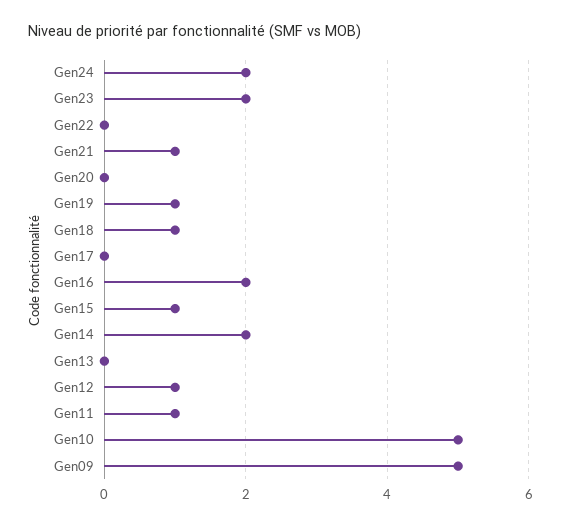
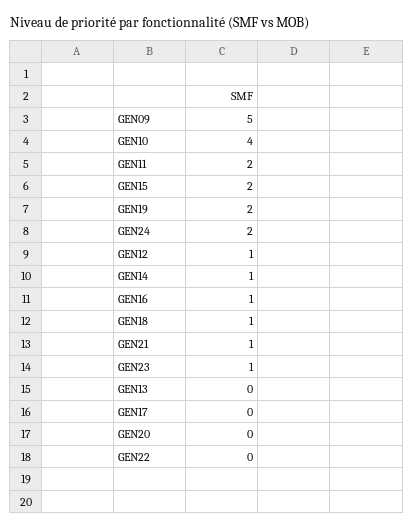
  {
    "Gen24": 2,
-   "Gen23": 2,
+   "Gen23": 1,
    "Gen22": 0,
    "Gen21": 1,
    "Gen20": 0,
-   "Gen19": 1,
+   "Gen19": 2,
    "Gen18": 1,
    "Gen17": 0,
-   "Gen16": 2,
+   "Gen16": 1,
-   "Gen15": 1,
+   "Gen15": 2,
-   "Gen14": 2,
+   "Gen14": 1,
    "Gen13": 0,
    "Gen12": 1,
-   "Gen11": 1,
+   "Gen11": 2,
-   "Gen10": 5,
+   "Gen10": 4,
    "Gen09": 5
  }

